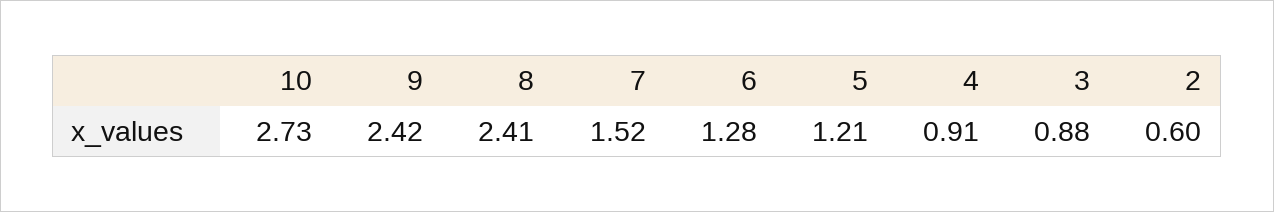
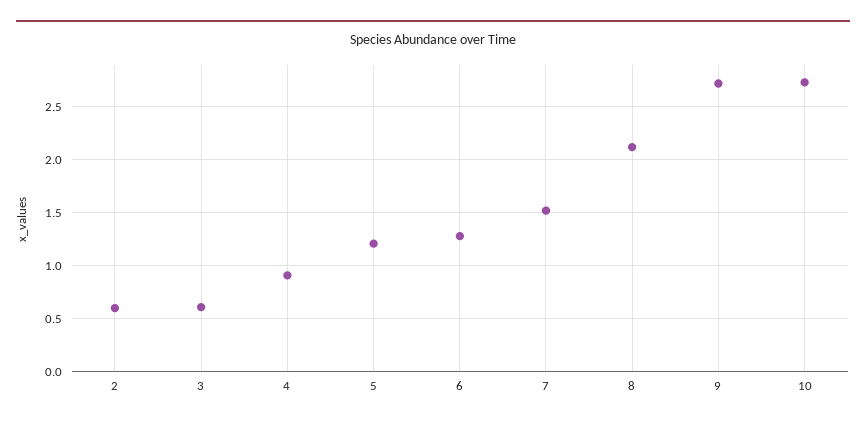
  {
    "10": 2.73,
-   "9": 2.42,
+   "9": 2.7,
-   "8": 2.41,
+   "8": 2.1,
    "7": 1.52,
    "6": 1.28,
    "5": 1.21,
    "4": 0.91,
-   "3": 0.88,
+   "3": 0.6,
    "2": 0.6
  }

